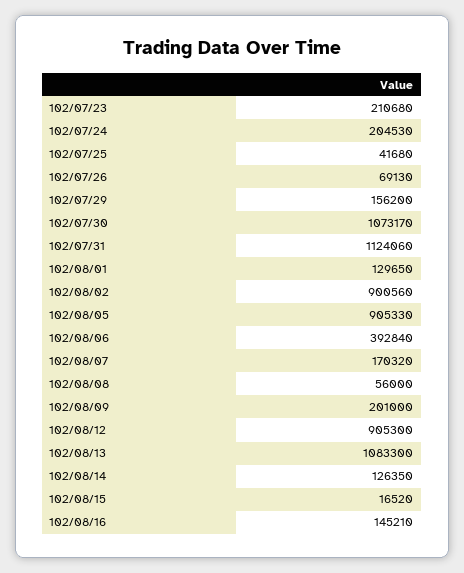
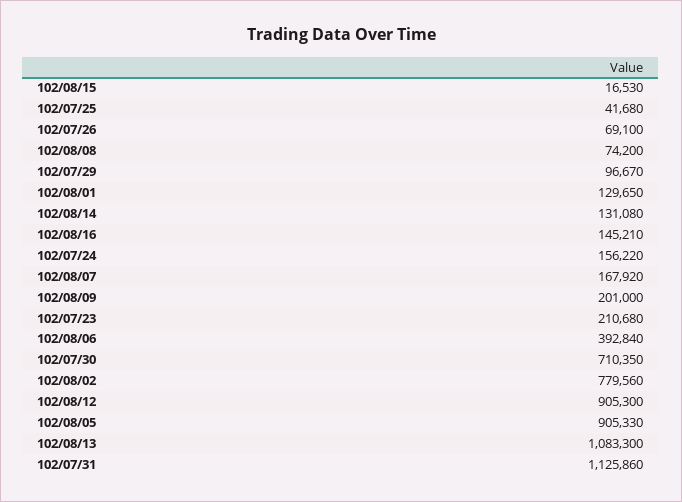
  {
    "102/07/23": 210680,
-   "102/07/24": 204530,
+   "102/07/24": 156220,
    "102/07/25": 41680,
-   "102/07/26": 69130,
+   "102/07/26": 69100,
-   "102/07/29": 156200,
+   "102/07/29": 96670,
-   "102/07/30": 1073170,
+   "102/07/30": 710350,
-   "102/07/31": 1124060,
+   "102/07/31": 1125860,
    "102/08/01": 129650,
-   "102/08/02": 900560,
+   "102/08/02": 779560,
    "102/08/05": 905330,
    "102/08/06": 392840,
-   "102/08/07": 170320,
+   "102/08/07": 167920,
-   "102/08/08": 56000,
+   "102/08/08": 74200,
    "102/08/09": 201000,
    "102/08/12": 905300,
    "102/08/13": 1083300,
-   "102/08/14": 126350,
+   "102/08/14": 131080,
-   "102/08/15": 16520,
+   "102/08/15": 16530,
    "102/08/16": 145210
  }

